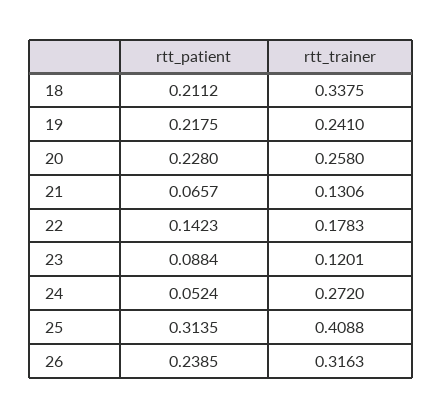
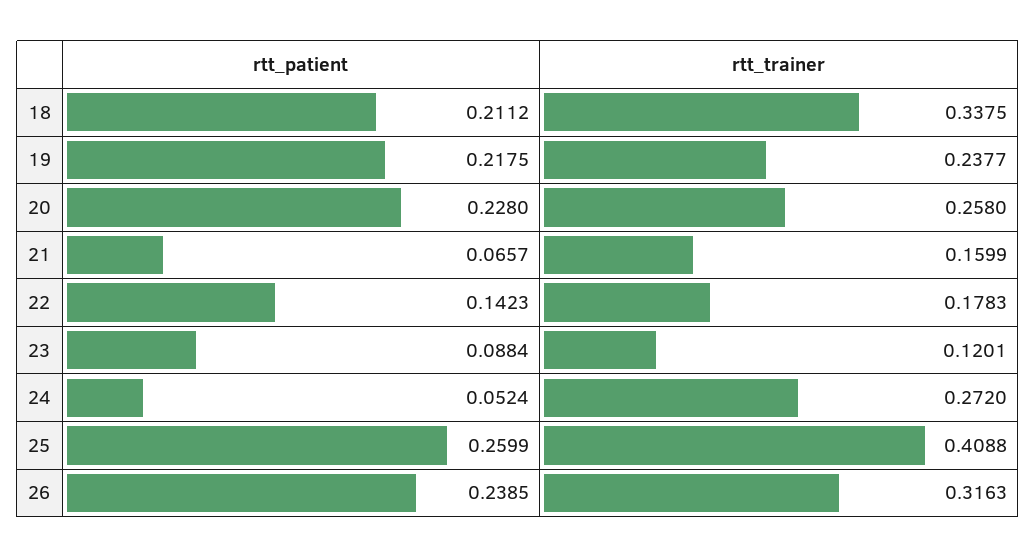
  {
    "rtt_patient": {
      "18": 0.2112,
      "19": 0.2175,
      "20": 0.228,
      "21": 0.0657,
      "22": 0.1423,
      "23": 0.0884,
      "24": 0.0524,
-     "25": 0.3135,
+     "25": 0.2599,
      "26": 0.2385
    },
    "rtt_trainer": {
      "18": 0.3375,
-     "19": 0.241,
+     "19": 0.2377,
      "20": 0.258,
-     "21": 0.1306,
+     "21": 0.1599,
      "22": 0.1783,
      "23": 0.1201,
      "24": 0.272,
      "25": 0.4088,
      "26": 0.3163
    }
  }

